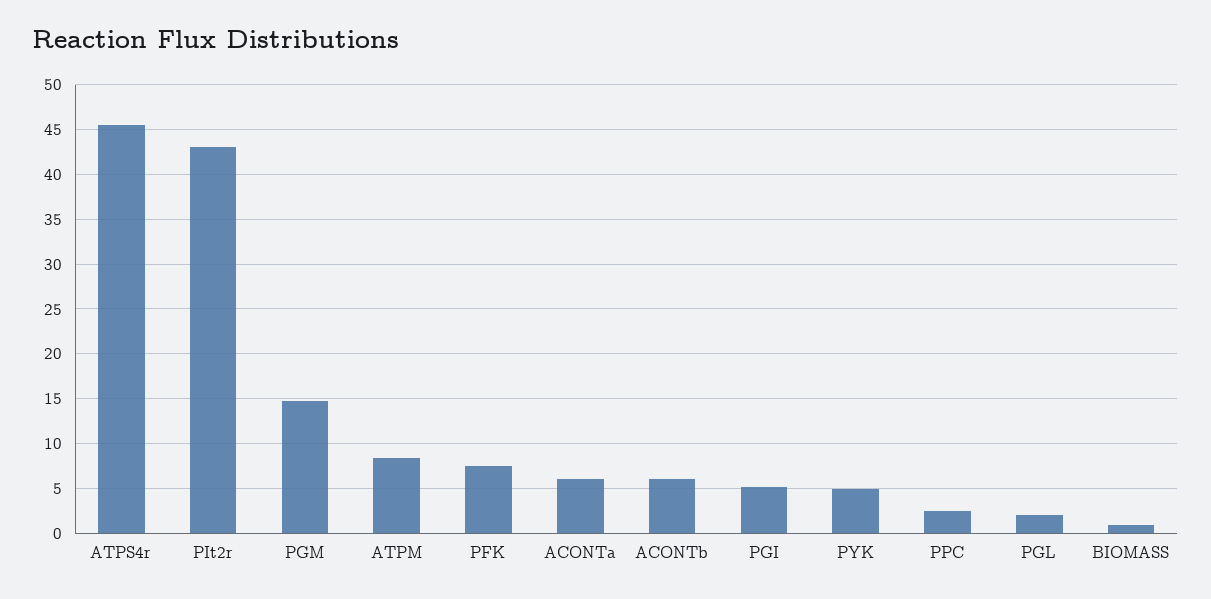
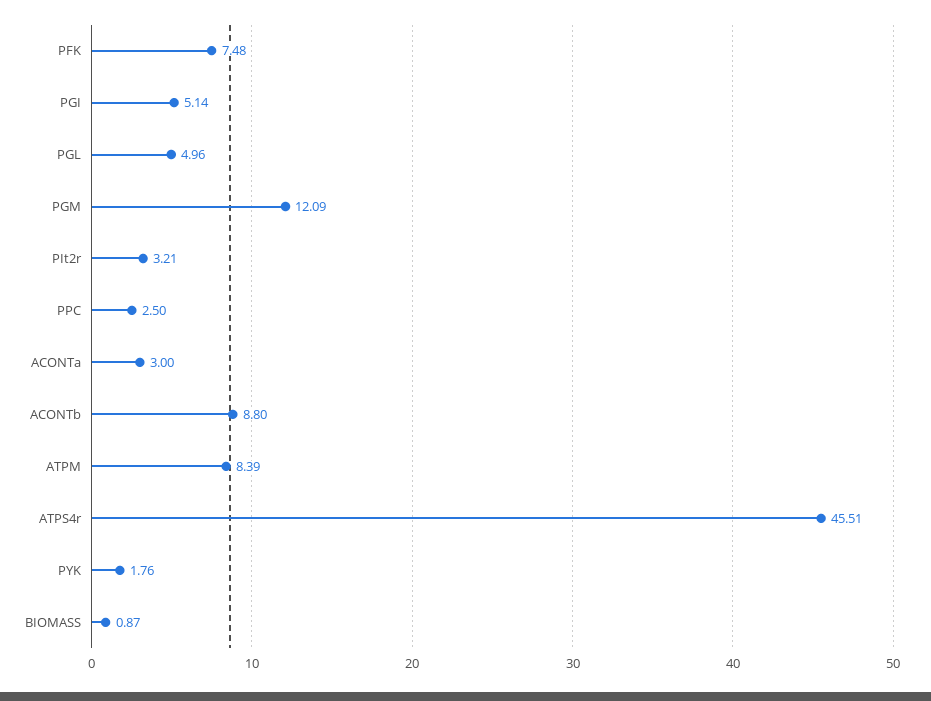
  {
    "ATPS4r": 45.51,
-   "PIt2r": 43,
+   "PIt2r": 3.21,
-   "PGM": 15,
+   "PGM": 12.09,
    "ATPM": 8.39,
    "PFK": 7.48,
-   "ACONTa": 6,
+   "ACONTa": 3,
-   "ACONTb": 6,
+   "ACONTb": 8.8,
    "PGI": 5.14,
-   "PYK": 5,
+   "PYK": 1.76,
    "PPC": 2.5,
-   "PGL": 2,
+   "PGL": 4.96,
    "BIOMASS": 0.87
  }

